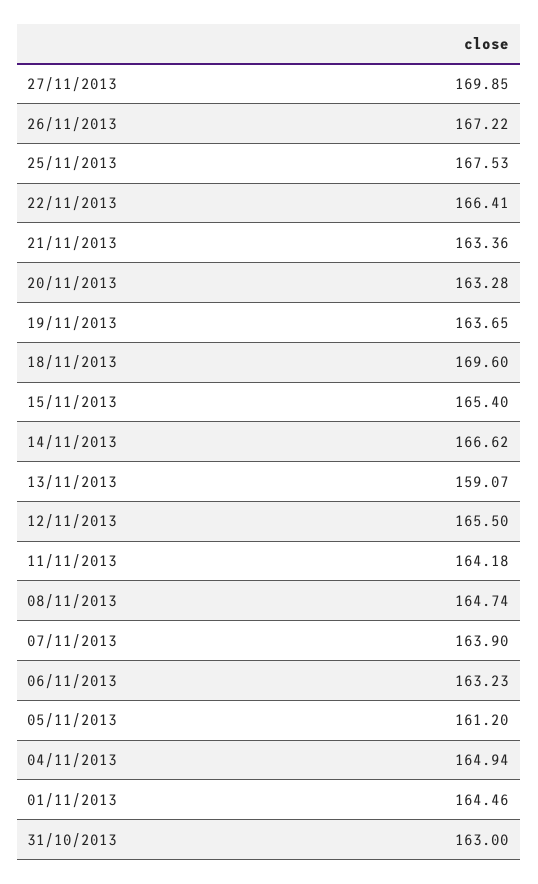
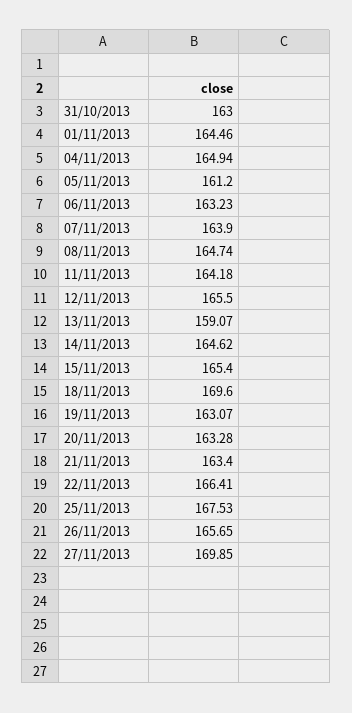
  {
    "27/11/2013": 169.85,
-   "26/11/2013": 167.22,
+   "26/11/2013": 165.65,
    "25/11/2013": 167.53,
    "22/11/2013": 166.41,
-   "21/11/2013": 163.36,
+   "21/11/2013": 163.4,
    "20/11/2013": 163.28,
-   "19/11/2013": 163.65,
+   "19/11/2013": 163.07,
    "18/11/2013": 169.6,
    "15/11/2013": 165.4,
-   "14/11/2013": 166.62,
+   "14/11/2013": 164.62,
    "13/11/2013": 159.07,
    "12/11/2013": 165.5,
    "11/11/2013": 164.18,
    "08/11/2013": 164.74,
    "07/11/2013": 163.9,
    "06/11/2013": 163.23,
    "05/11/2013": 161.2,
    "04/11/2013": 164.94,
    "01/11/2013": 164.46,
    "31/10/2013": 163
  }

